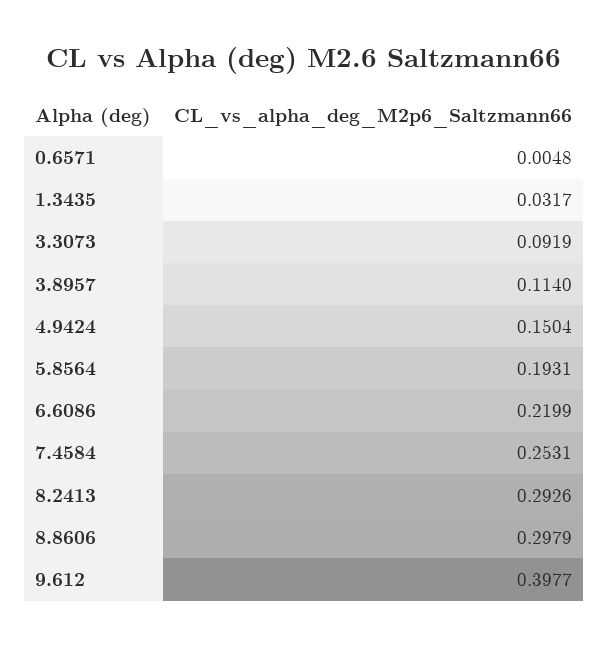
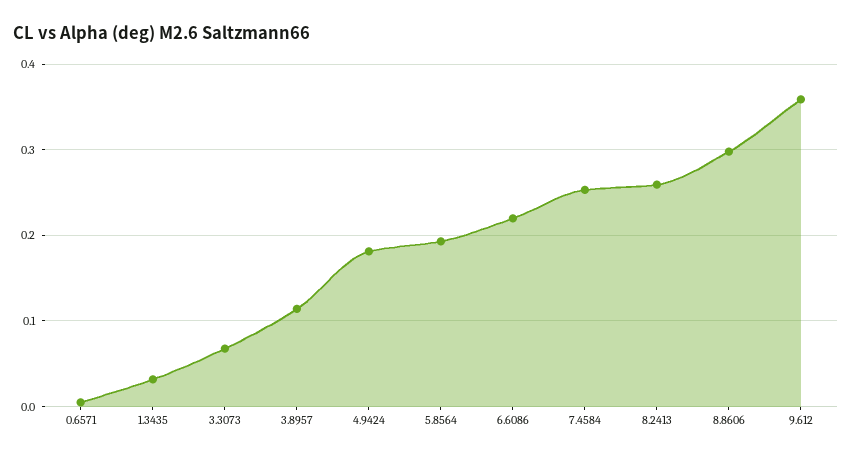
  {
    "0.6571": 0.0048,
    "1.3435": 0.0317,
-   "3.3073": 0.0919,
+   "3.3073": 0.07,
    "3.8957": 0.114,
-   "4.9424": 0.1504,
+   "4.9424": 0.18,
    "5.8564": 0.1931,
    "6.6086": 0.2199,
    "7.4584": 0.2531,
-   "8.2413": 0.2926,
+   "8.2413": 0.26,
    "8.8606": 0.2979,
-   "9.612": 0.3977
+   "9.612": 0.36
  }

